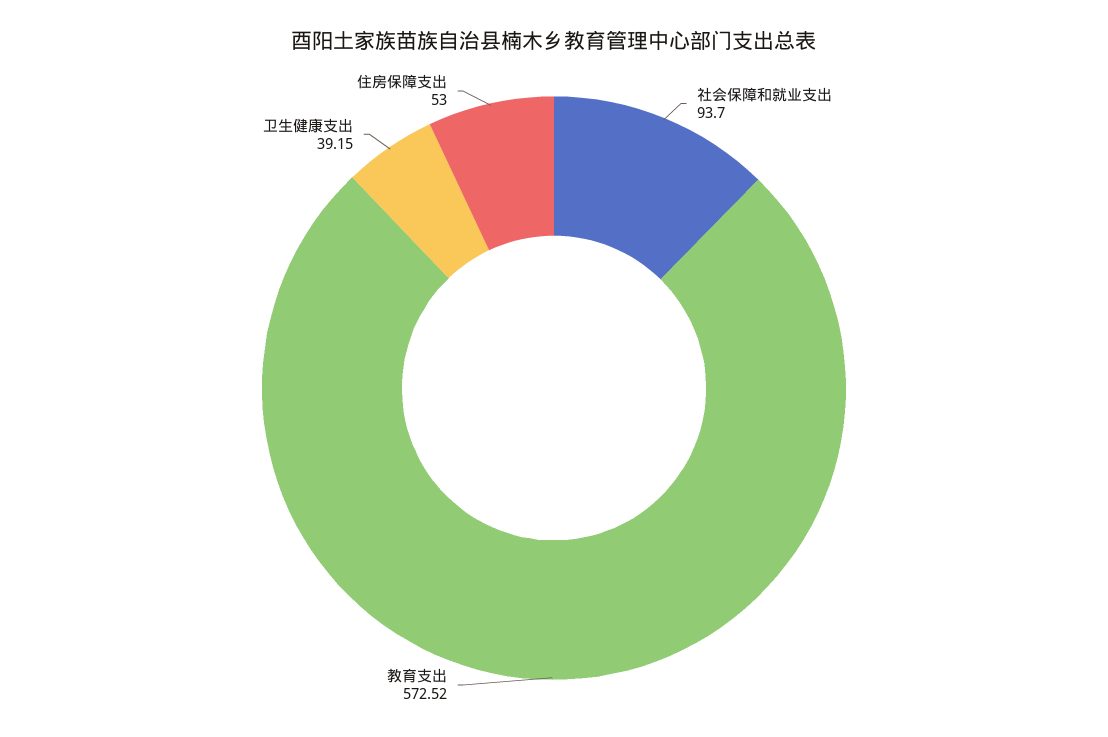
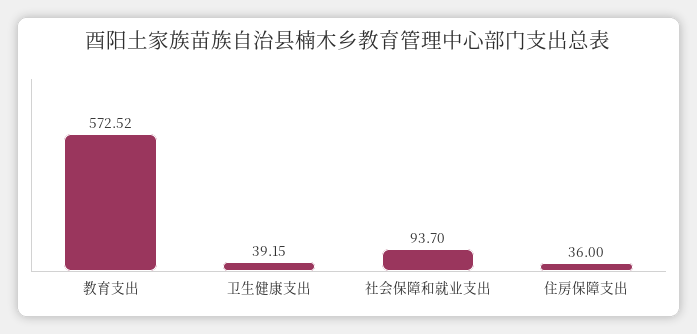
  {
    "社会保障和就业支出": 93.7,
    "教育支出": 572.52,
    "卫生健康支出": 39.15,
-   "住房保障支出": 53
+   "住房保障支出": 36
  }

